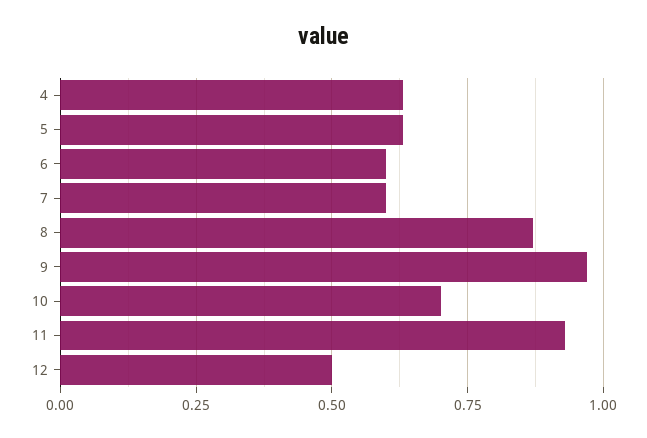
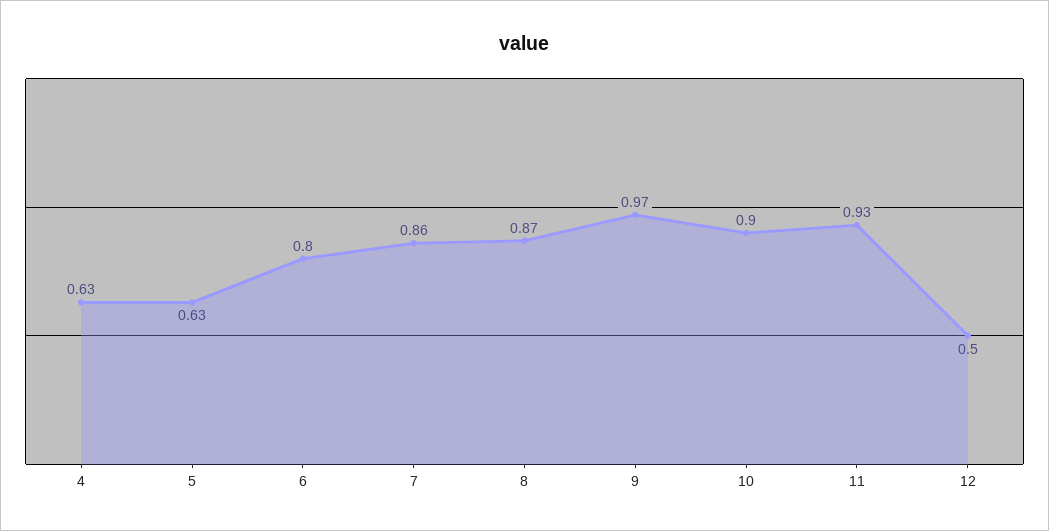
  {
    "4": 0.63,
    "5": 0.63,
-   "6": 0.6,
+   "6": 0.8,
-   "7": 0.6,
+   "7": 0.86,
    "8": 0.87,
    "9": 0.97,
-   "10": 0.7,
+   "10": 0.9,
    "11": 0.93,
    "12": 0.5
  }

